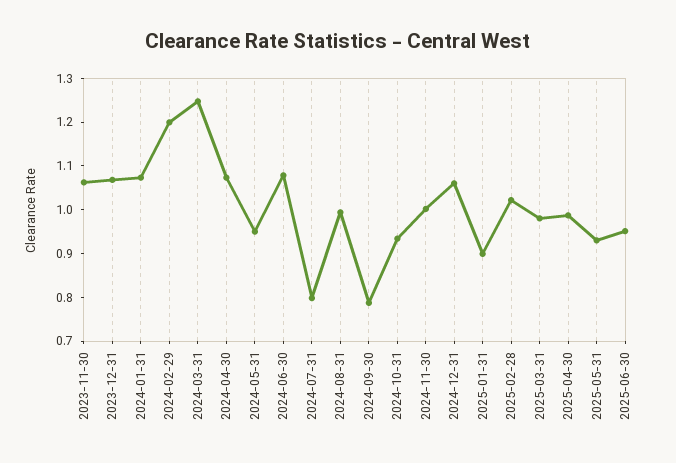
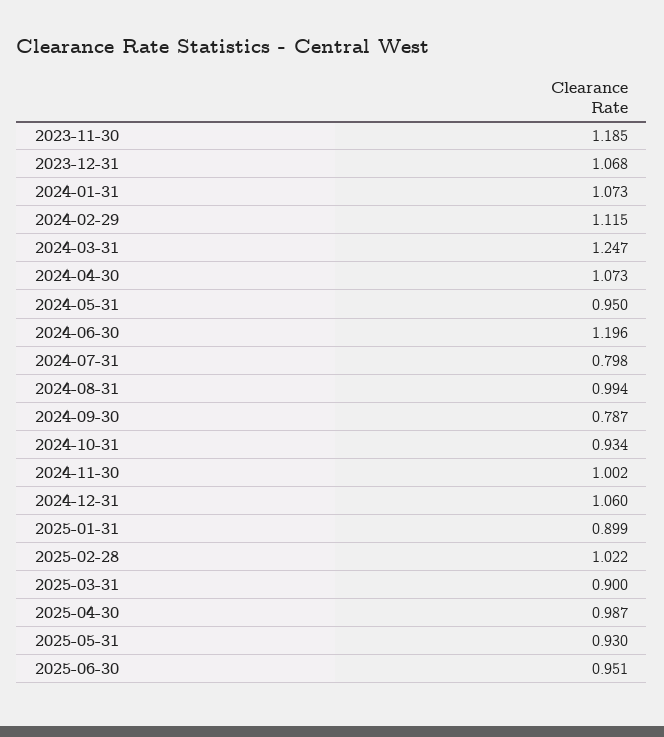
  {
-   "2023-11-30": 1.06,
+   "2023-11-30": 1.185,
    "2023-12-31": 1.068,
    "2024-01-31": 1.073,
-   "2024-02-29": 1.2,
+   "2024-02-29": 1.115,
    "2024-03-31": 1.247,
    "2024-04-30": 1.073,
    "2024-05-31": 0.95,
-   "2024-06-30": 1.08,
+   "2024-06-30": 1.196,
    "2024-07-31": 0.798,
    "2024-08-31": 0.994,
    "2024-09-30": 0.787,
    "2024-10-31": 0.934,
    "2024-11-30": 1.002,
    "2024-12-31": 1.06,
    "2025-01-31": 0.899,
    "2025-02-28": 1.022,
-   "2025-03-31": 0.98,
+   "2025-03-31": 0.9,
    "2025-04-30": 0.987,
    "2025-05-31": 0.93,
    "2025-06-30": 0.951
  }

